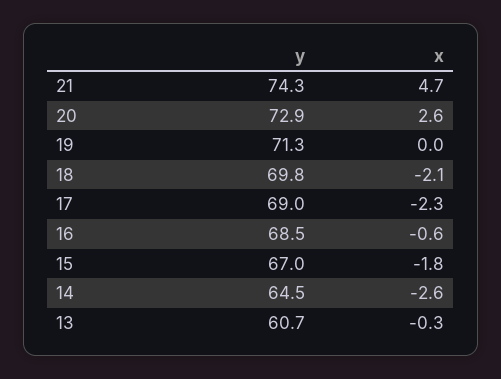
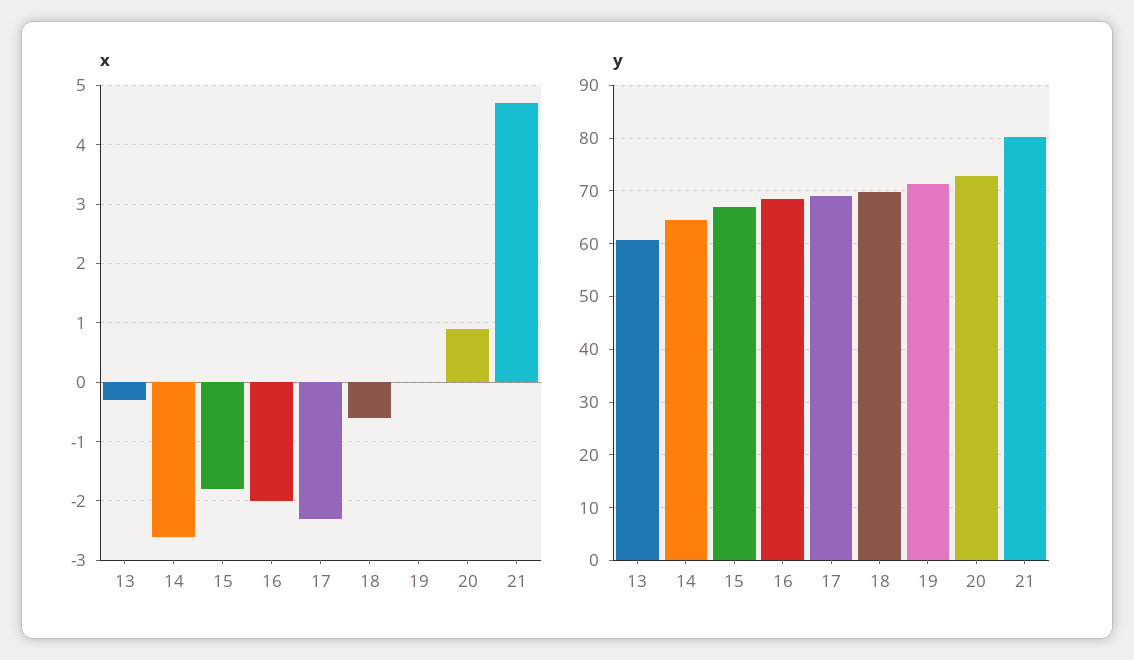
  {
    "y": {
-     "21": 74.3,
+     "21": 80,
      "20": 72.9,
      "19": 71.3,
      "18": 69.8,
      "17": 69,
      "16": 68.5,
      "15": 67,
      "14": 64.5,
      "13": 60.7
    },
    "x": {
      "21": 4.7,
-     "20": 2.6,
+     "20": 1,
      "19": 0,
-     "18": -2.1,
+     "18": -0.5,
      "17": -2.3,
-     "16": -0.6,
+     "16": -2,
      "15": -1.8,
      "14": -2.6,
      "13": -0.3
    }
  }

